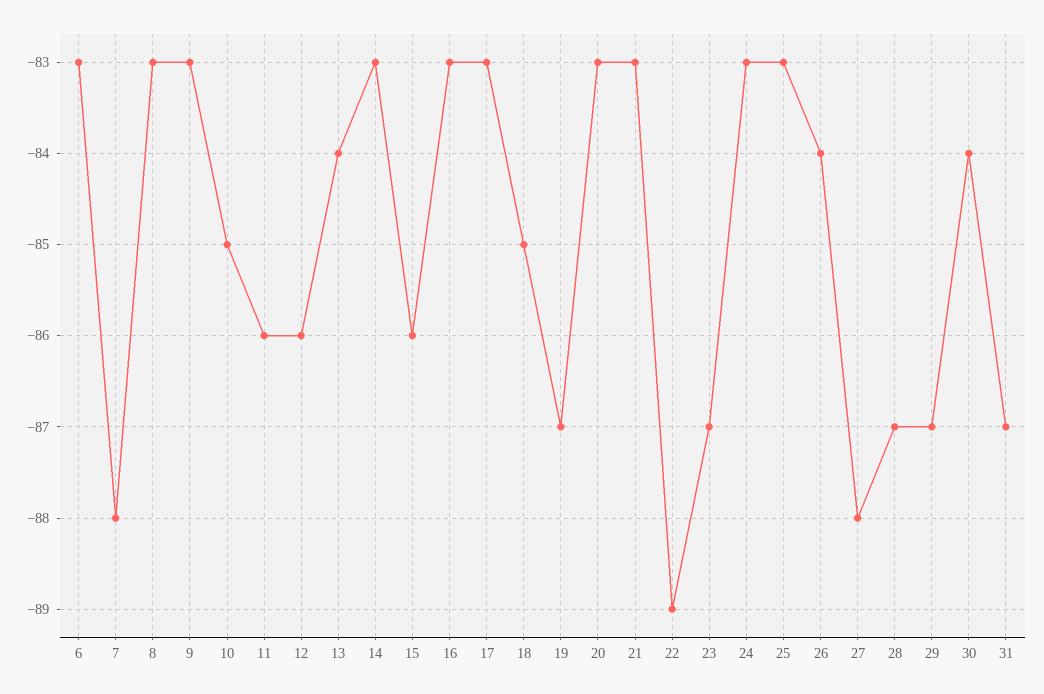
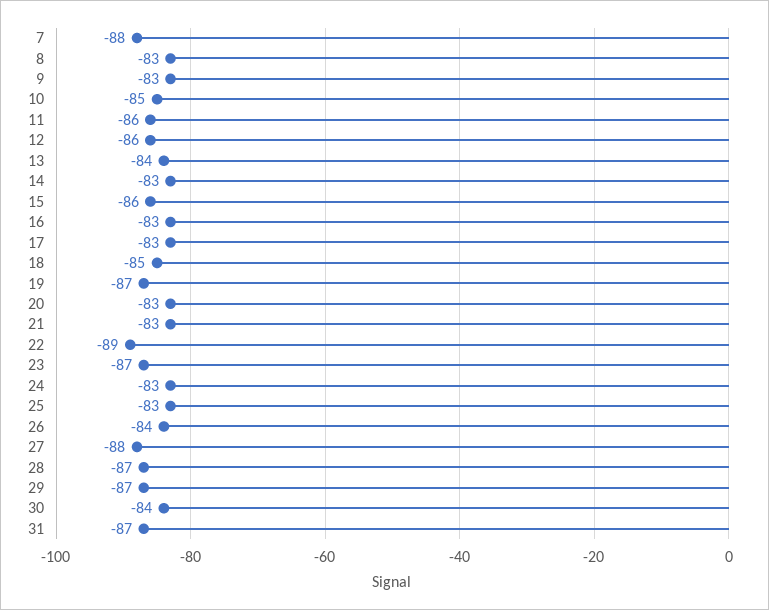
  {
-   "6": -83,
    "7": -88,
    "8": -83,
    "9": -83,
    "10": -85,
    "11": -86,
    "12": -86,
    "13": -84,
    "14": -83,
    "15": -86,
    "16": -83,
    "17": -83,
    "18": -85,
    "19": -87,
    "20": -83,
    "21": -83,
    "22": -89,
    "23": -87,
    "24": -83,
    "25": -83,
    "26": -84,
    "27": -88,
    "28": -87,
    "29": -87,
    "30": -84,
    "31": -87
  }

